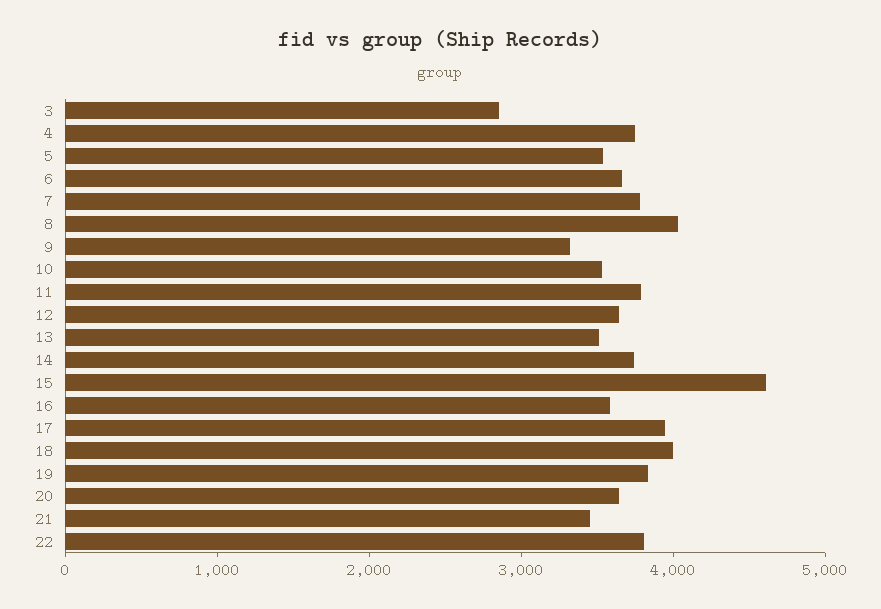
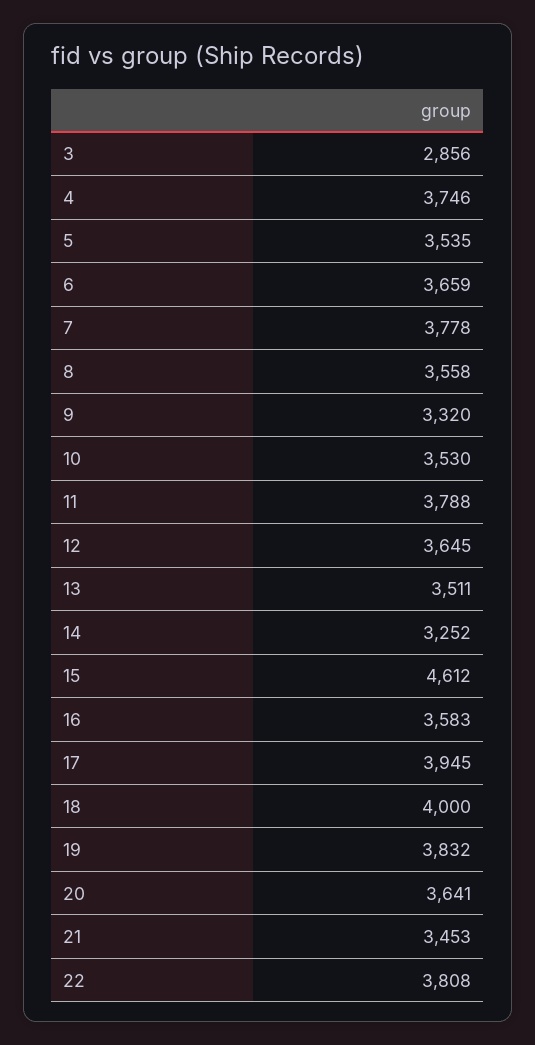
  {
    "3": 2856,
    "4": 3746,
    "5": 3535,
    "6": 3659,
    "7": 3778,
-   "8": 4000,
+   "8": 3558,
    "9": 3320,
    "10": 3530,
    "11": 3788,
    "12": 3645,
    "13": 3511,
-   "14": 3800,
+   "14": 3252,
    "15": 4612,
    "16": 3583,
    "17": 3945,
    "18": 4000,
    "19": 3832,
    "20": 3641,
    "21": 3453,
    "22": 3808
  }

